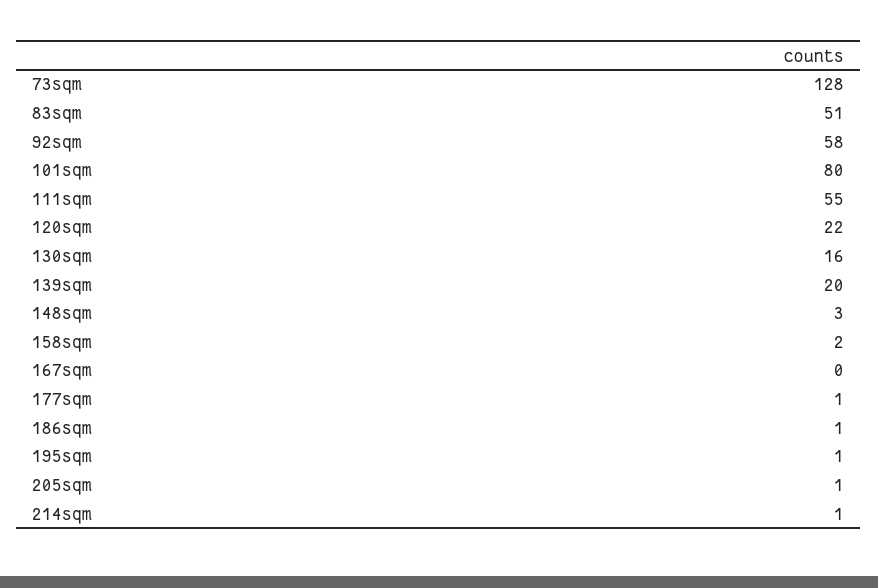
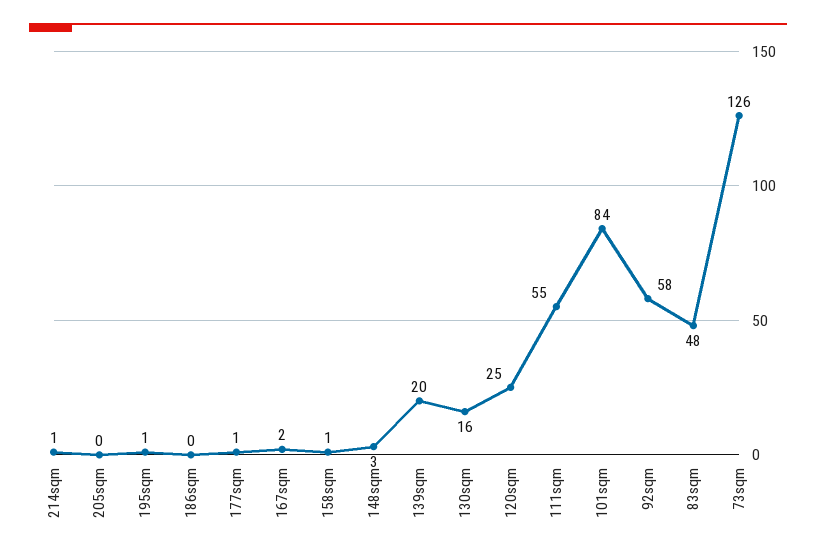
  {
-   "73sqm": 128,
+   "73sqm": 126,
-   "83sqm": 51,
+   "83sqm": 48,
    "92sqm": 58,
-   "101sqm": 80,
+   "101sqm": 84,
    "111sqm": 55,
-   "120sqm": 22,
+   "120sqm": 25,
    "130sqm": 16,
    "139sqm": 20,
    "148sqm": 3,
-   "158sqm": 2,
+   "158sqm": 1,
-   "167sqm": 0,
+   "167sqm": 2,
    "177sqm": 1,
-   "186sqm": 1,
+   "186sqm": 0,
    "195sqm": 1,
-   "205sqm": 1,
+   "205sqm": 0,
    "214sqm": 1
  }

